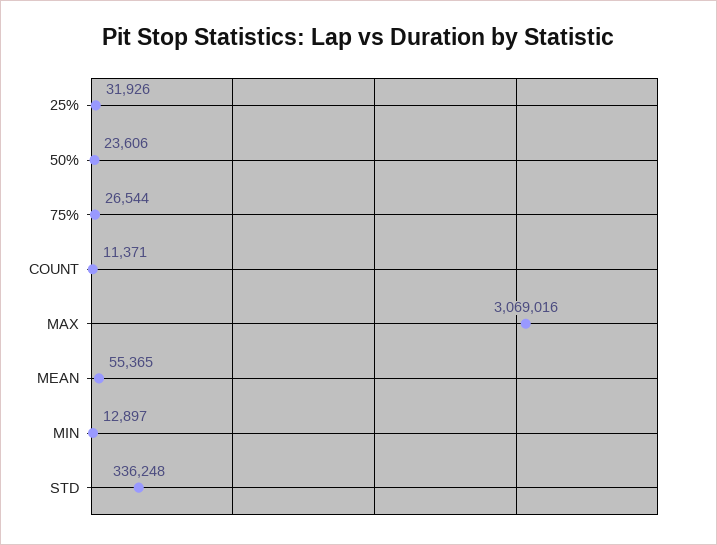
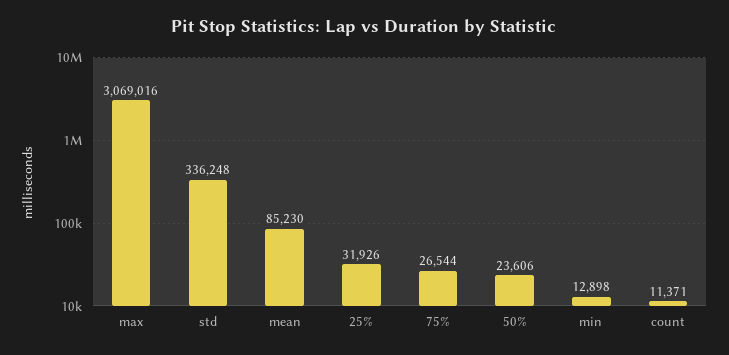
  {
    "25%": 31926,
    "50%": 23606,
    "75%": 26544,
    "COUNT": 11371,
    "MAX": 3069016,
-   "MEAN": 55365,
+   "MEAN": 85230,
-   "MIN": 12897,
+   "MIN": 12898,
    "STD": 336248
  }

